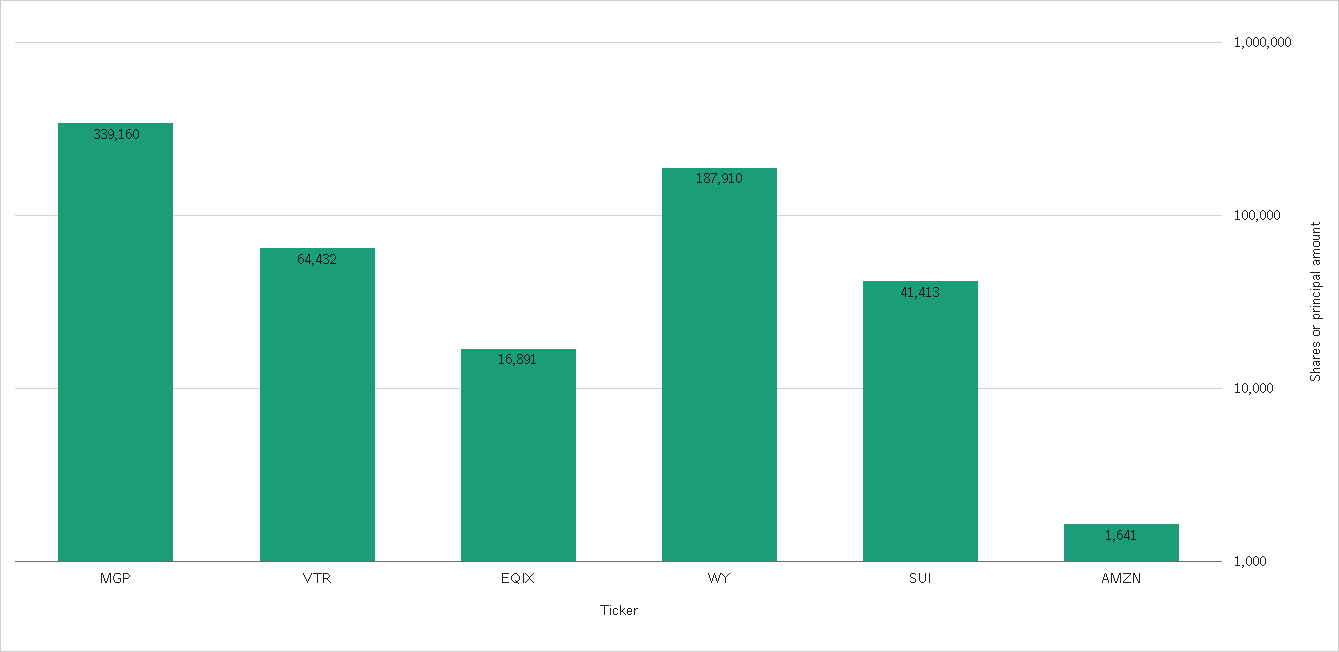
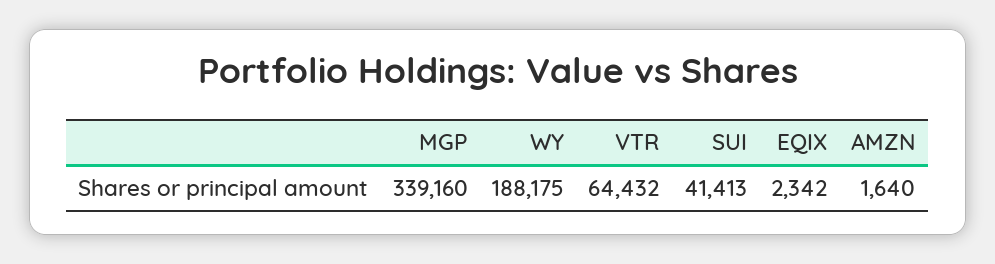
  {
    "MGP": 339160,
    "VTR": 64432,
-   "EQIX": 16891,
+   "EQIX": 2342,
-   "WY": 187910,
+   "WY": 188175,
    "SUI": 41413,
-   "AMZN": 1641
+   "AMZN": 1640
  }

